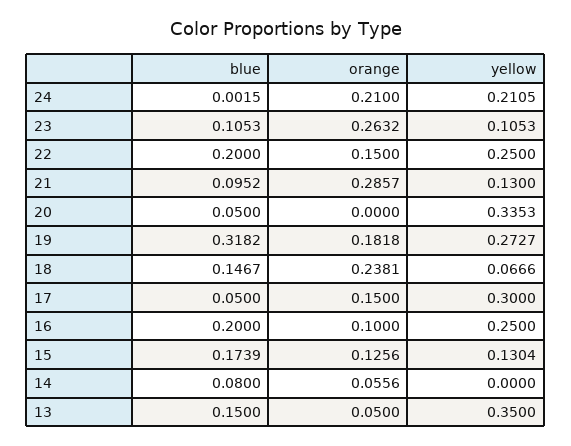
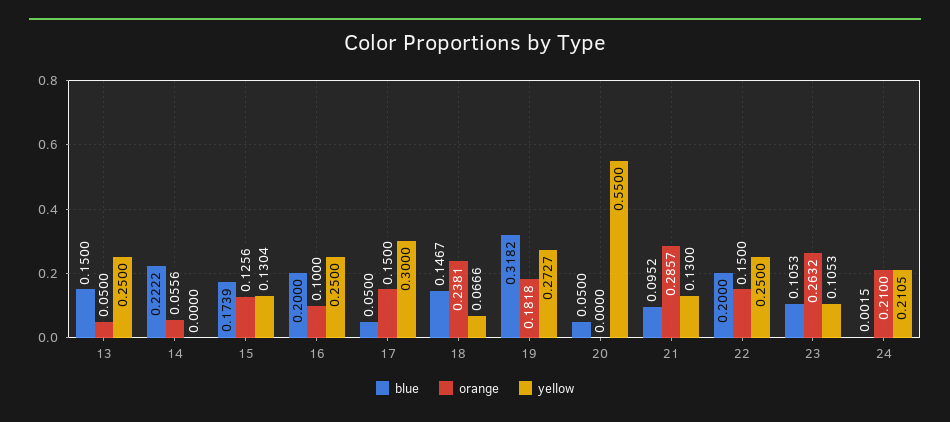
  {
    "blue": {
      "24": 0.0015,
      "23": 0.1053,
      "22": 0.2,
      "21": 0.0952,
      "20": 0.05,
      "19": 0.3182,
      "18": 0.1467,
      "17": 0.05,
      "16": 0.2,
      "15": 0.1739,
-     "14": 0.08,
+     "14": 0.2222,
      "13": 0.15
    },
    "orange": {
      "24": 0.21,
      "23": 0.2632,
      "22": 0.15,
      "21": 0.2857,
      "20": 0,
      "19": 0.1818,
      "18": 0.2381,
      "17": 0.15,
      "16": 0.1,
      "15": 0.1256,
      "14": 0.0556,
      "13": 0.05
    },
    "yellow": {
      "24": 0.2105,
      "23": 0.1053,
      "22": 0.25,
      "21": 0.13,
-     "20": 0.3353,
+     "20": 0.55,
      "19": 0.2727,
      "18": 0.0666,
      "17": 0.3,
      "16": 0.25,
      "15": 0.1304,
      "14": 0,
-     "13": 0.35
+     "13": 0.25
    }
  }

